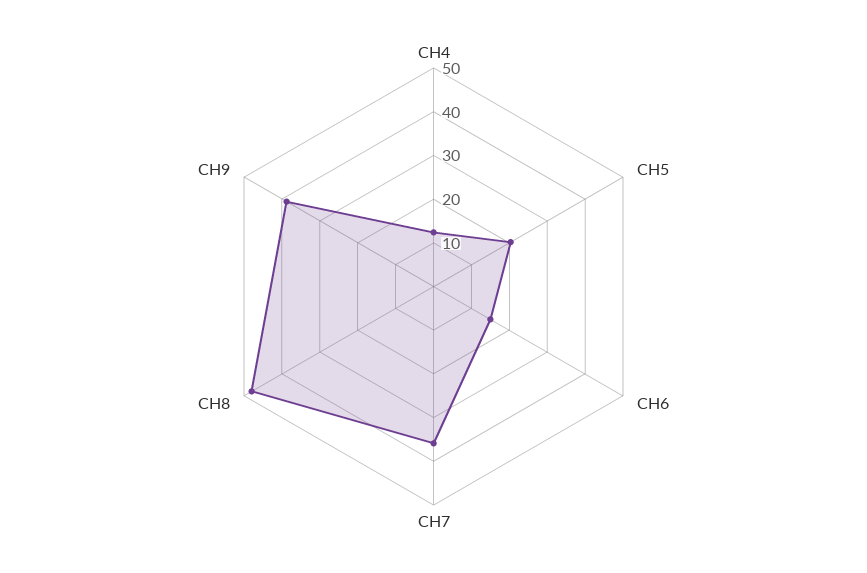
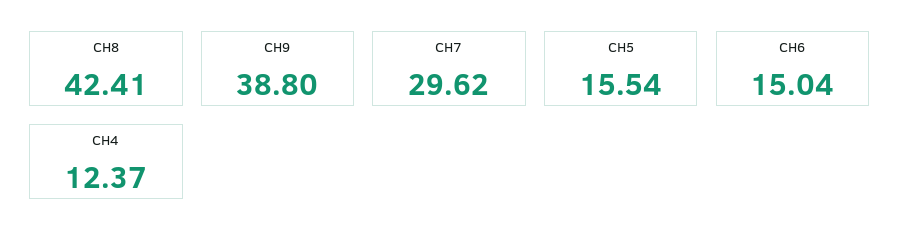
  {
    "CH4": 12.37,
-   "CH5": 20,
+   "CH5": 15.54,
    "CH6": 15.04,
-   "CH7": 36,
+   "CH7": 29.62,
-   "CH8": 48,
+   "CH8": 42.41,
    "CH9": 38.8
  }

